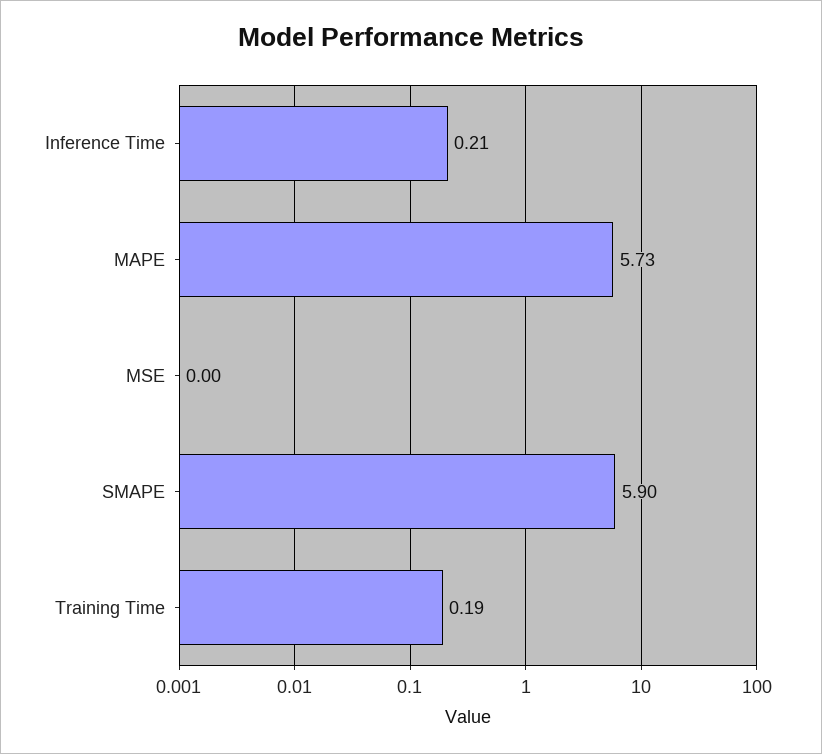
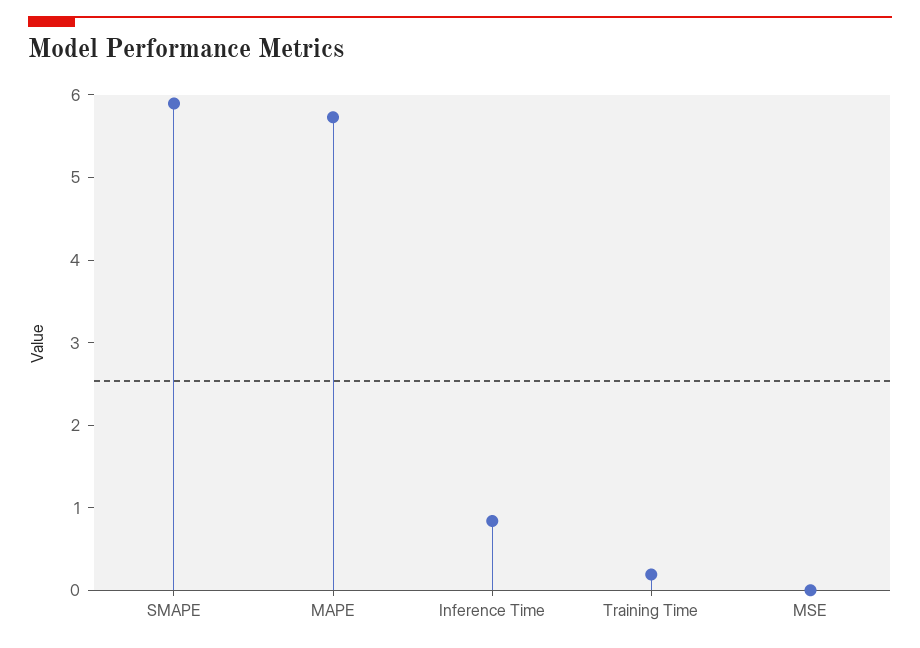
  {
-   "Inference Time": 0.21,
+   "Inference Time": 0.8,
    "MAPE": 5.73,
    "MSE": 0,
    "SMAPE": 5.9,
    "Training Time": 0.19
  }

